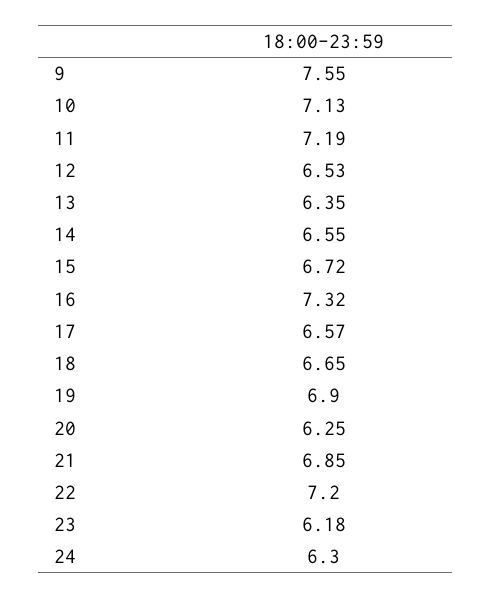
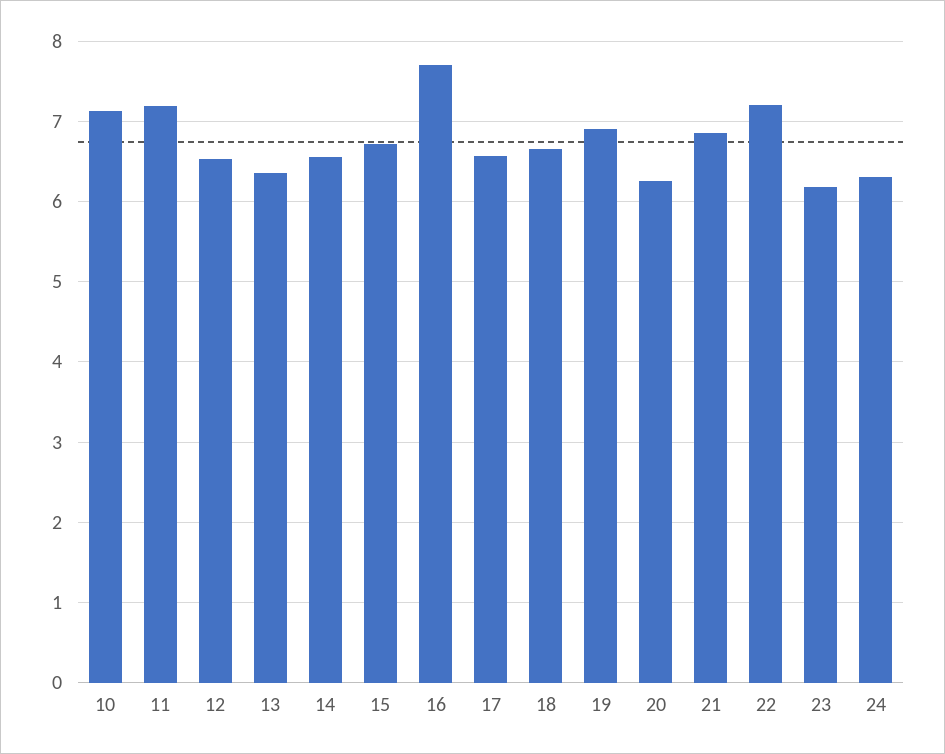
  {
-   "9": 7.55,
    "10": 7.13,
    "11": 7.19,
    "12": 6.53,
    "13": 6.35,
    "14": 6.55,
    "15": 6.72,
-   "16": 7.32,
+   "16": 7.7,
    "17": 6.57,
    "18": 6.65,
    "19": 6.9,
    "20": 6.25,
    "21": 6.85,
    "22": 7.2,
    "23": 6.18,
    "24": 6.3
  }

